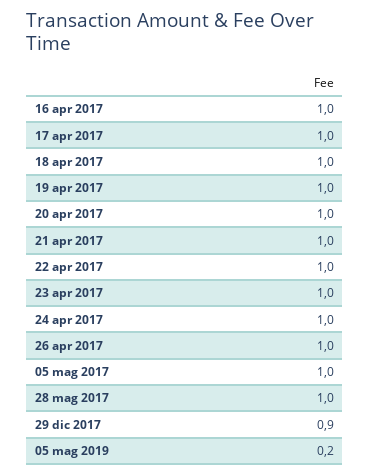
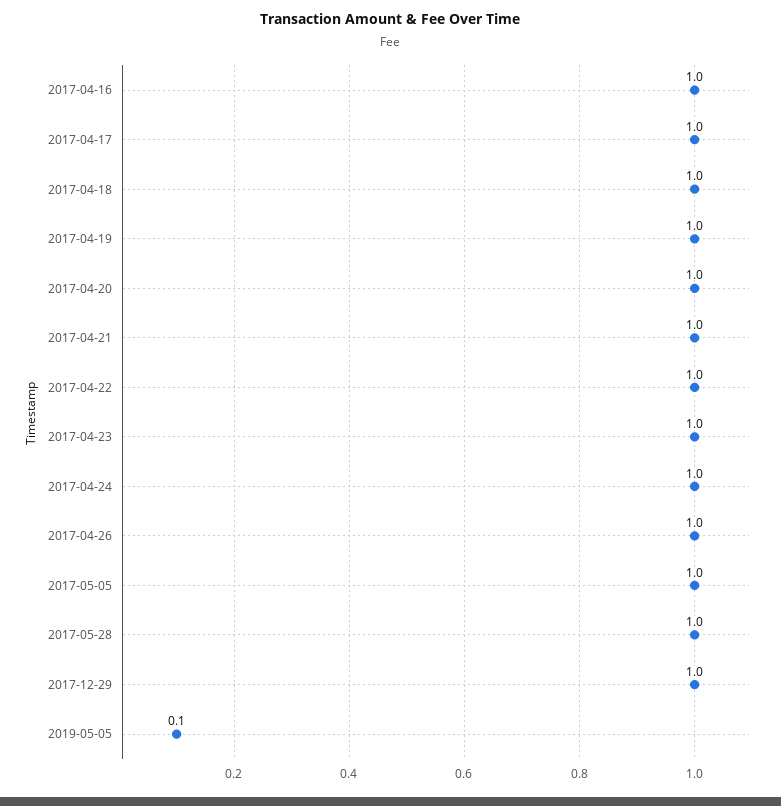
  {
    "16 apr 2017": 1,
    "17 apr 2017": 1,
    "18 apr 2017": 1,
    "19 apr 2017": 1,
    "20 apr 2017": 1,
    "21 apr 2017": 1,
    "22 apr 2017": 1,
    "23 apr 2017": 1,
    "24 apr 2017": 1,
    "26 apr 2017": 1,
    "05 mag 2017": 1,
    "28 mag 2017": 1,
-   "29 dic 2017": 0.9,
+   "29 dic 2017": 1,
-   "05 mag 2019": 0.2
+   "05 mag 2019": 0.1
  }

